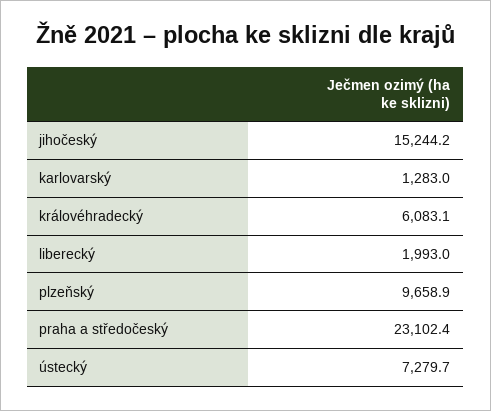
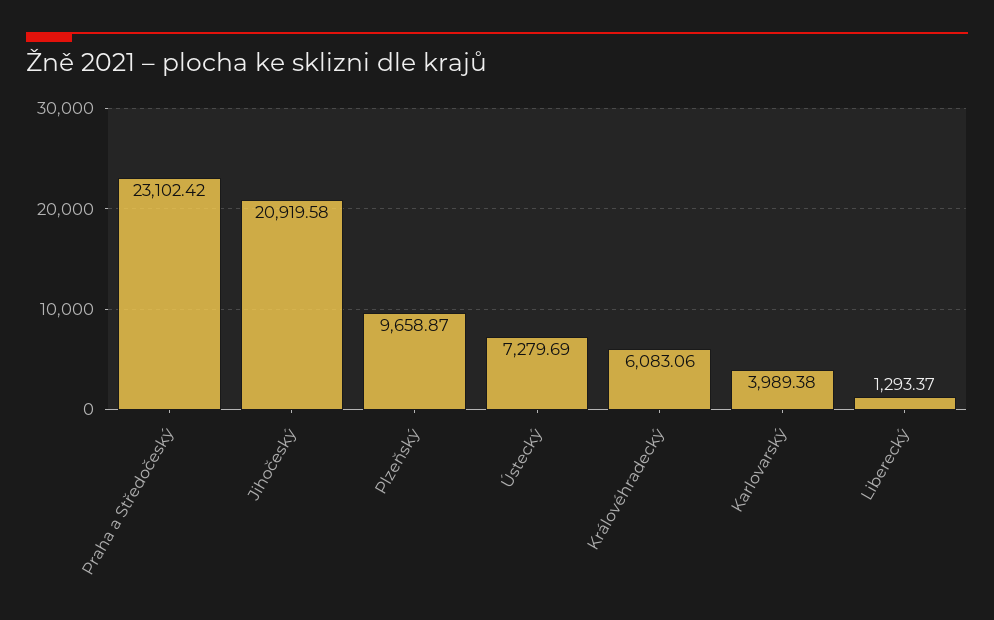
  {
-   "jihočeský": 15244.2,
+   "jihočeský": 20919.58,
-   "karlovarský": 1283,
+   "karlovarský": 3989.38,
    "královéhradecký": 6083.06,
-   "liberecký": 1993,
+   "liberecký": 1293.37,
    "plzeňský": 9658.87,
    "praha a středočeský": 23102.42,
    "ústecký": 7279.69
  }

